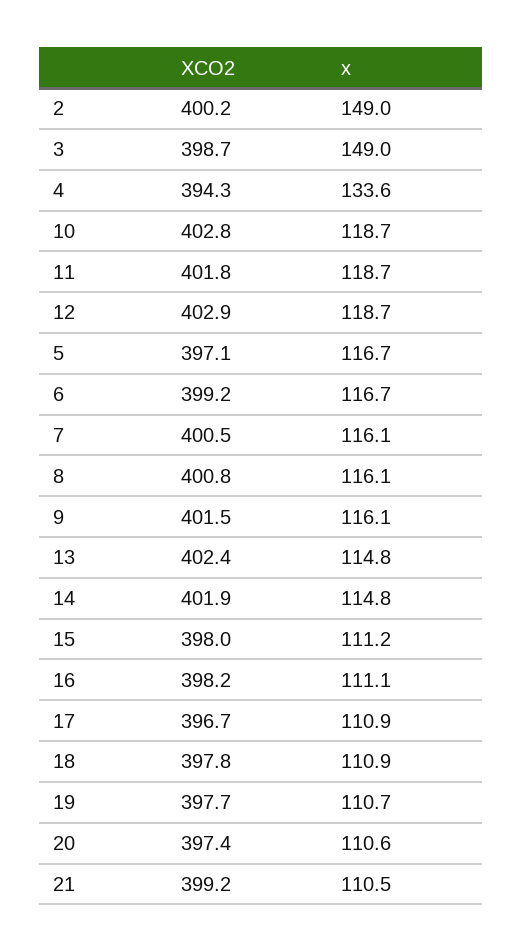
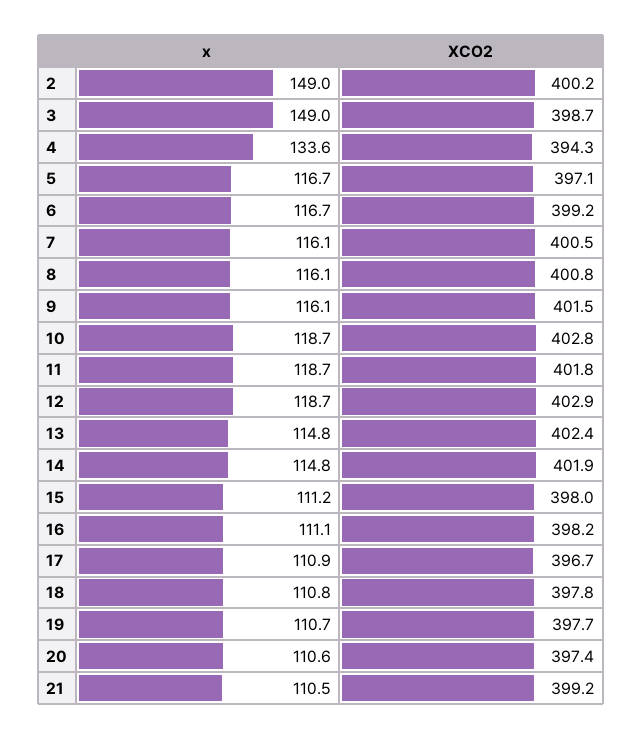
  {
    "XCO2": {
      "2": 400.2,
      "3": 398.7,
      "4": 394.3,
      "10": 402.8,
      "11": 401.8,
      "12": 402.9,
      "5": 397.1,
      "6": 399.2,
      "7": 400.5,
      "8": 400.8,
      "9": 401.5,
      "13": 402.4,
      "14": 401.9,
      "15": 398,
      "16": 398.2,
      "17": 396.7,
      "18": 397.8,
      "19": 397.7,
      "20": 397.4,
      "21": 399.2
    },
    "x": {
      "2": 149,
      "3": 149,
      "4": 133.6,
      "10": 118.7,
      "11": 118.7,
      "12": 118.7,
      "5": 116.7,
      "6": 116.7,
      "7": 116.1,
      "8": 116.1,
      "9": 116.1,
      "13": 114.8,
      "14": 114.8,
      "15": 111.2,
      "16": 111.1,
      "17": 110.9,
-     "18": 110.9,
+     "18": 110.8,
      "19": 110.7,
      "20": 110.6,
      "21": 110.5
    }
  }

